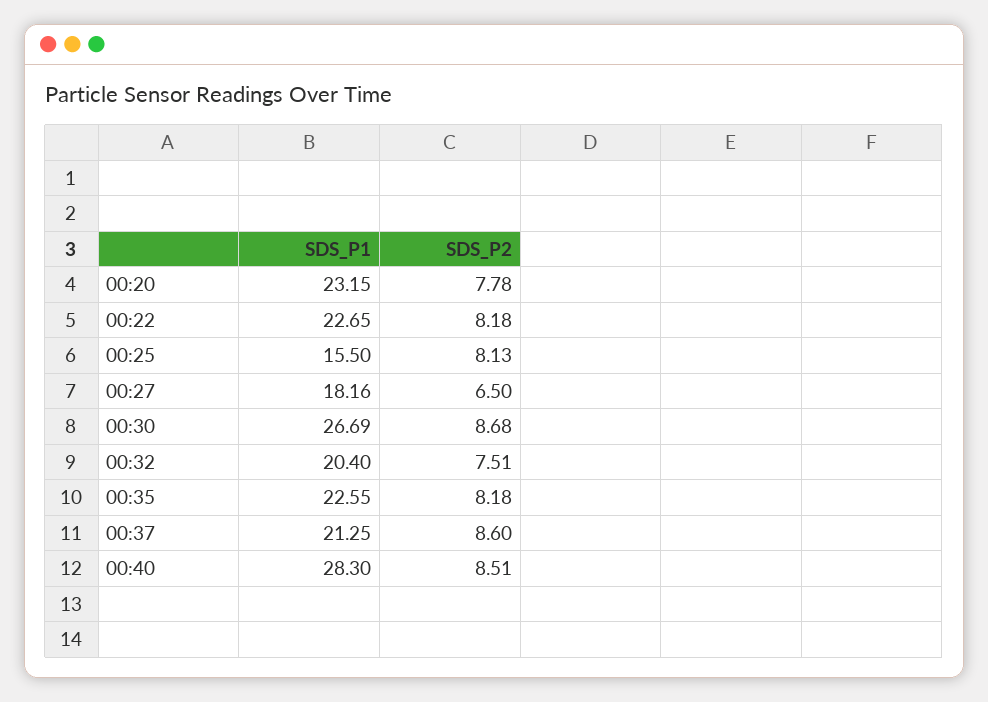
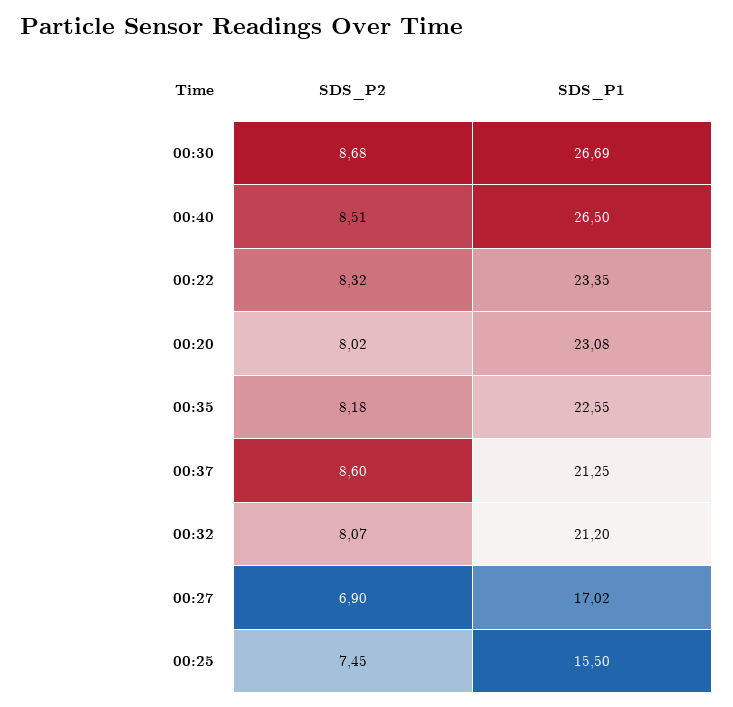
  {
    "SDS_P1": {
-     "00:20": 23.15,
+     "00:20": 23.08,
-     "00:22": 22.65,
+     "00:22": 23.35,
      "00:25": 15.5,
-     "00:27": 18.16,
+     "00:27": 17.02,
      "00:30": 26.69,
-     "00:32": 20.4,
+     "00:32": 21.2,
      "00:35": 22.55,
      "00:37": 21.25,
-     "00:40": 28.3
+     "00:40": 26.5
    },
    "SDS_P2": {
-     "00:20": 7.78,
+     "00:20": 8.02,
-     "00:22": 8.18,
+     "00:22": 8.32,
-     "00:25": 8.13,
+     "00:25": 7.45,
-     "00:27": 6.5,
+     "00:27": 6.9,
      "00:30": 8.68,
-     "00:32": 7.51,
+     "00:32": 8.07,
      "00:35": 8.18,
      "00:37": 8.6,
      "00:40": 8.51
    }
  }

